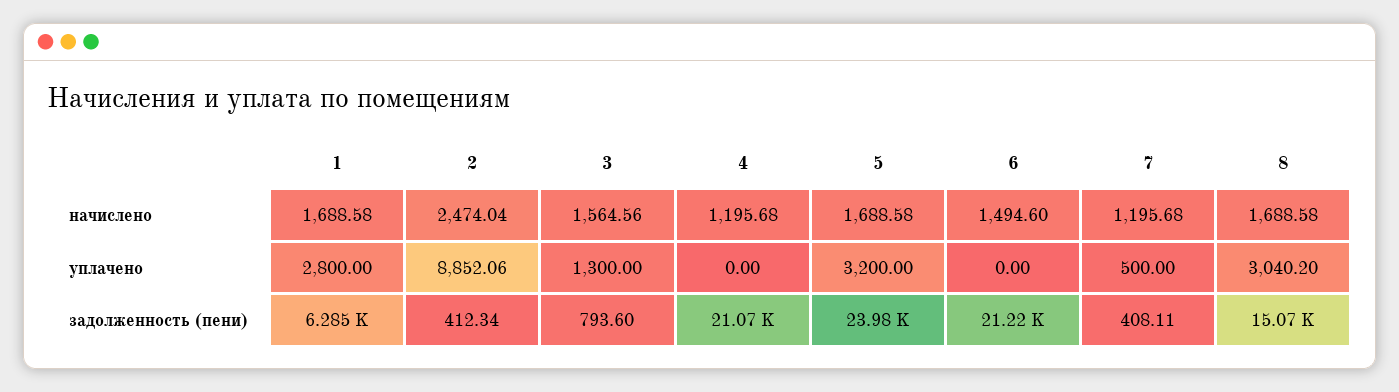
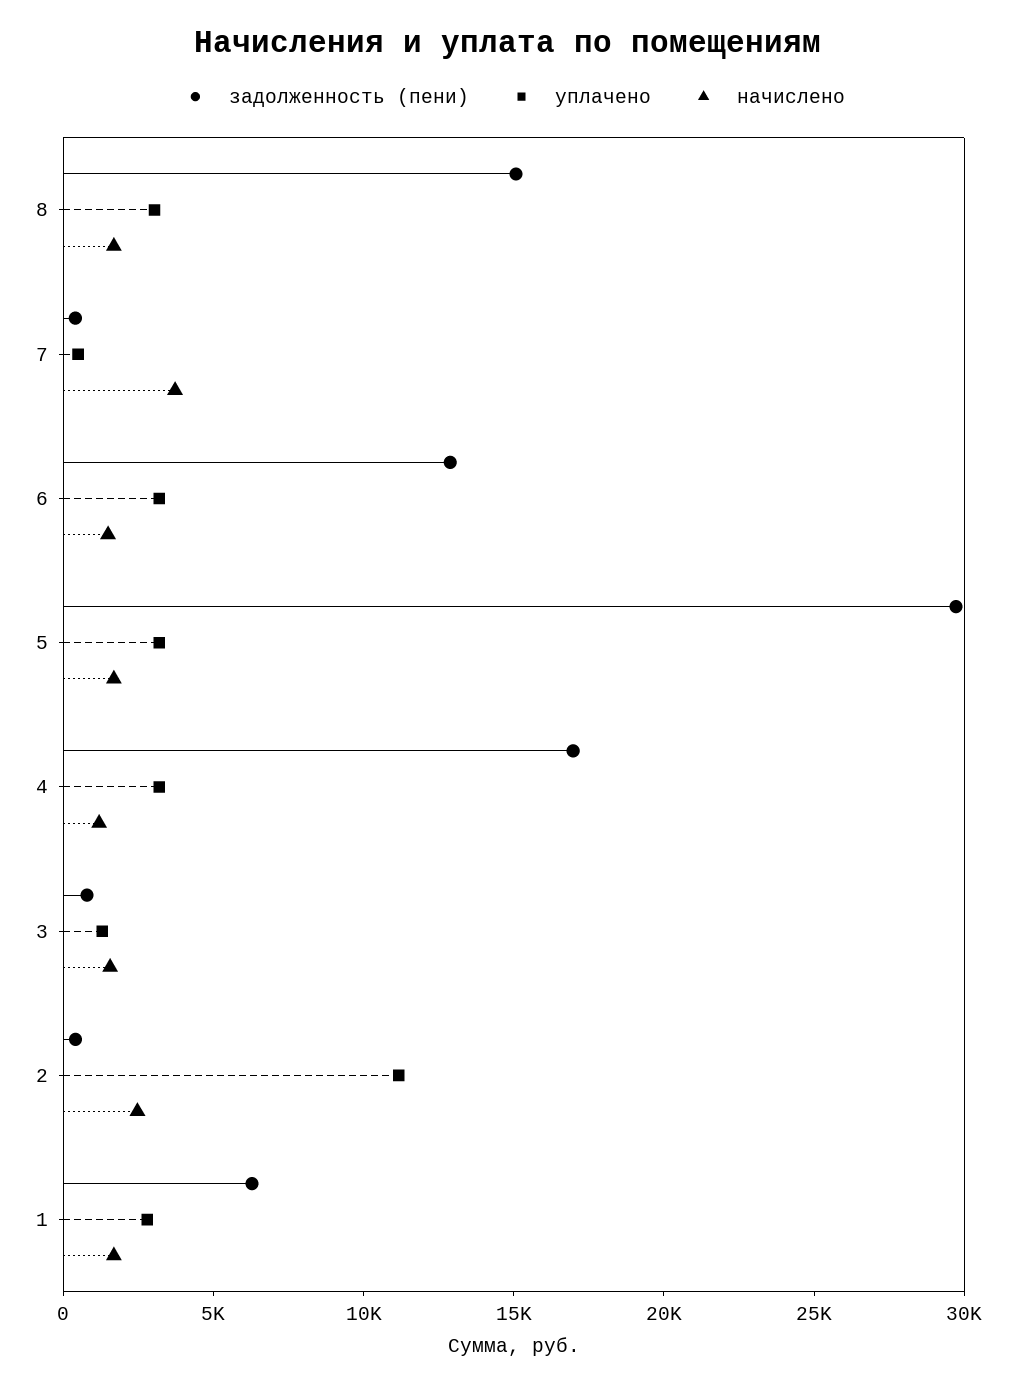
  {
    "начислено": {
      "1": 1688.58,
      "2": 2474.04,
      "3": 1564.56,
      "4": 1195.68,
      "5": 1688.58,
      "6": 1494.6,
-     "7": 1195.68,
+     "7": 4000,
      "8": 1688.58
    },
    "уплачено": {
      "1": 2800,
-     "2": 8852.06,
+     "2": 11000,
      "3": 1300,
-     "4": 0,
+     "4": 3000,
      "5": 3200,
-     "6": 0,
+     "6": 3000,
      "7": 500,
      "8": 3040.2
    },
    "задолженность (пени)": {
      "1": 6285,
      "2": 412.34,
      "3": 793.6,
-     "4": 21070,
+     "4": 17000,
-     "5": 23980,
+     "5": 30000,
-     "6": 21220,
+     "6": 13000,
      "7": 408.11,
      "8": 15070
    }
  }

